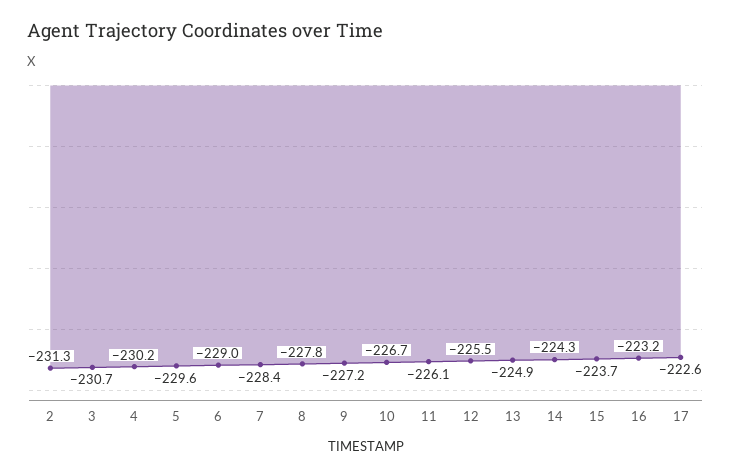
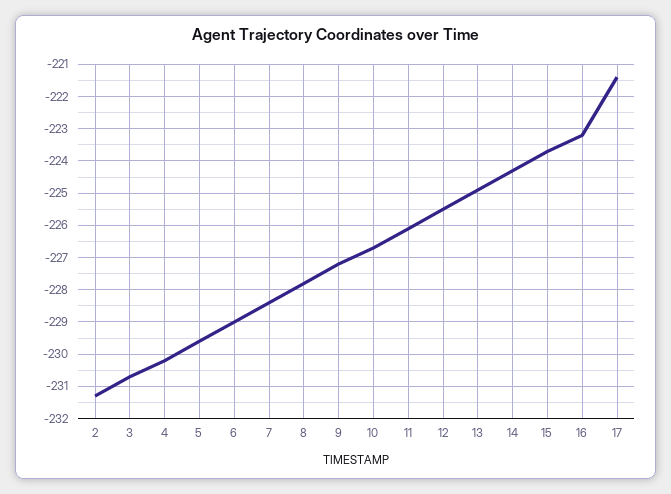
  {
    "2": -231.3,
    "3": -230.7,
    "4": -230.2,
    "5": -229.6,
    "6": -229,
    "7": -228.4,
    "8": -227.8,
    "9": -227.2,
    "10": -226.7,
    "11": -226.1,
    "12": -225.5,
    "13": -224.9,
    "14": -224.3,
    "15": -223.7,
    "16": -223.2,
-   "17": -222.6
+   "17": -221.5
  }

